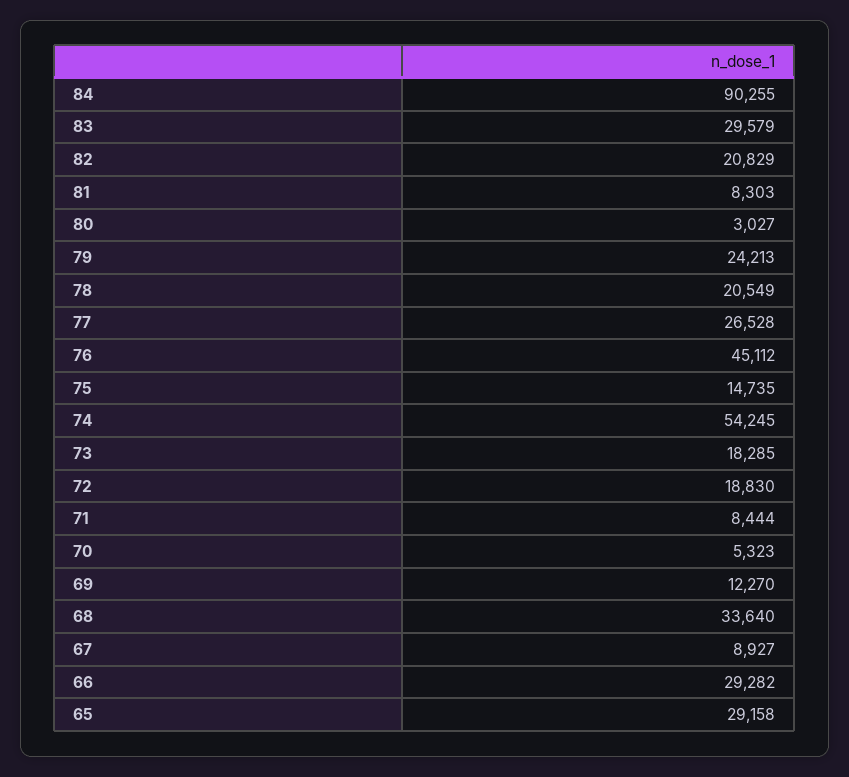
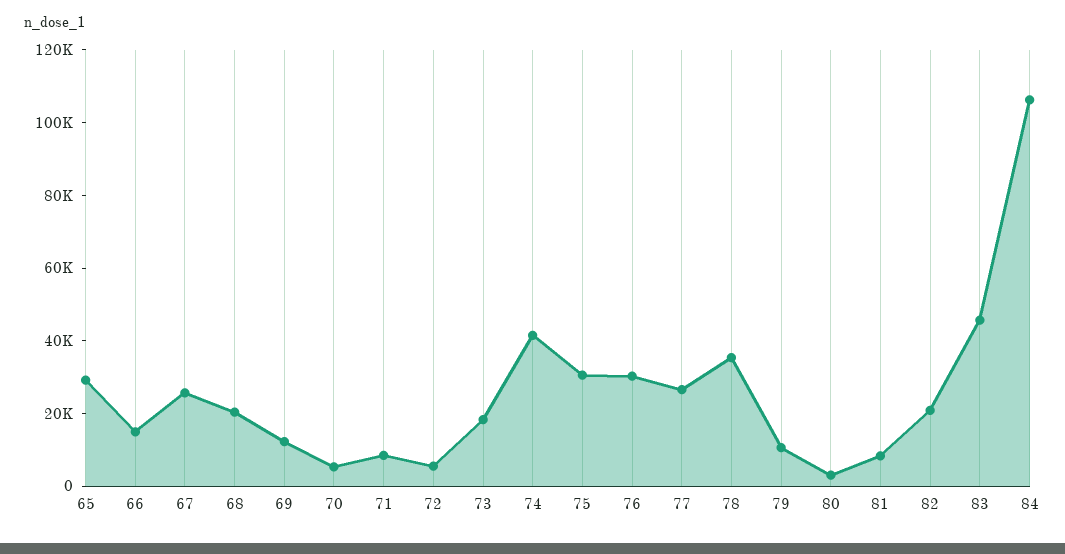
  {
-   "84": 90255,
+   "84": 105000,
-   "83": 29579,
+   "83": 45000,
    "82": 20829,
    "81": 8303,
    "80": 3027,
-   "79": 24213,
+   "79": 10000,
-   "78": 20549,
+   "78": 35000,
    "77": 26528,
-   "76": 45112,
+   "76": 30000,
-   "75": 14735,
+   "75": 30000,
-   "74": 54245,
+   "74": 40000,
    "73": 18285,
-   "72": 18830,
+   "72": 5000,
    "71": 8444,
    "70": 5323,
    "69": 12270,
-   "68": 33640,
+   "68": 20000,
-   "67": 8927,
+   "67": 25000,
-   "66": 29282,
+   "66": 15000,
    "65": 29158
  }

